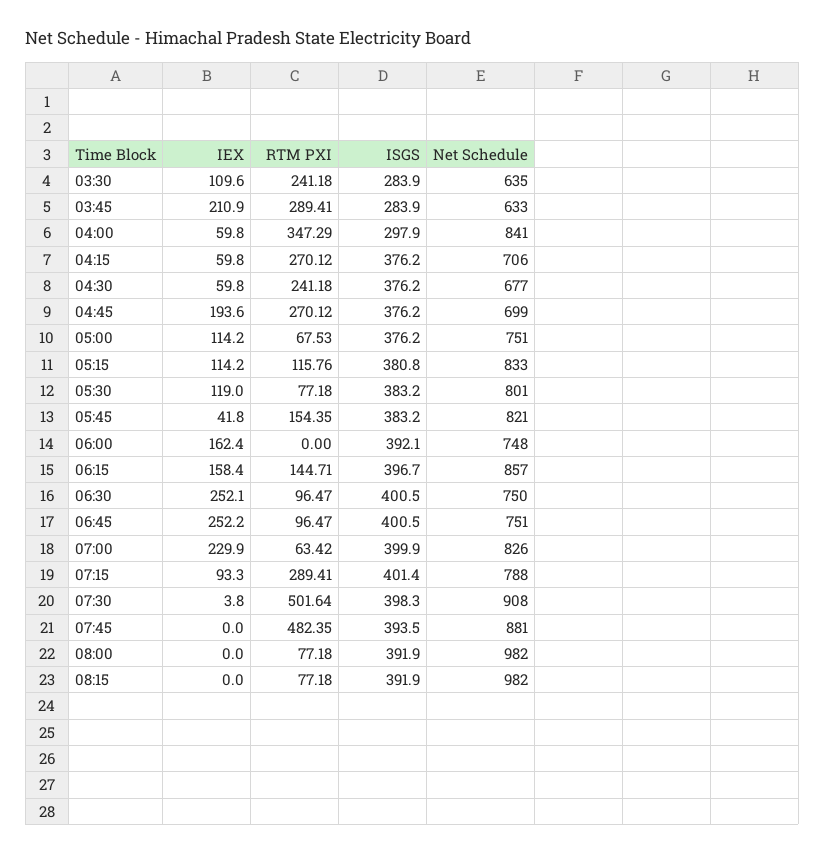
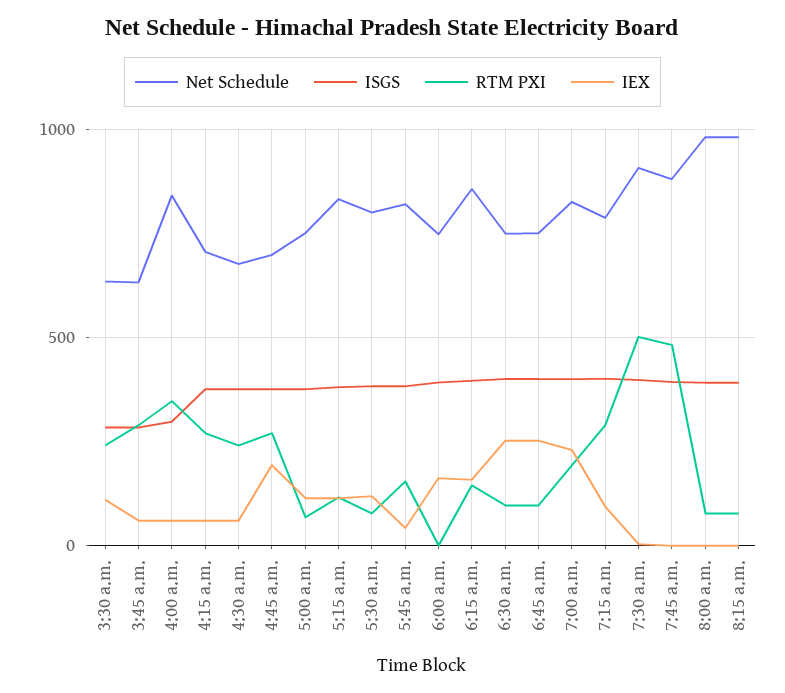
  {
    "IEX": {
      "03:30": 109.6,
-     "03:45": 210.9,
+     "03:45": 50,
      "04:00": 59.8,
      "04:15": 59.8,
      "04:30": 59.8,
      "04:45": 193.6,
      "05:00": 114.2,
      "05:15": 114.2,
      "05:30": 119,
      "05:45": 41.8,
      "06:00": 162.4,
      "06:15": 158.4,
      "06:30": 252.1,
      "06:45": 252.2,
      "07:00": 229.9,
      "07:15": 93.3,
      "07:30": 3.8,
      "07:45": 0,
      "08:00": 0,
      "08:15": 0
    },
    "RTM PXI": {
      "03:30": 241.18,
      "03:45": 289.41,
      "04:00": 347.29,
      "04:15": 270.12,
      "04:30": 241.18,
      "04:45": 270.12,
      "05:00": 67.53,
      "05:15": 115.76,
      "05:30": 77.18,
      "05:45": 154.35,
      "06:00": 0,
      "06:15": 144.71,
      "06:30": 96.47,
      "06:45": 96.47,
-     "07:00": 63.42,
+     "07:00": 200,
      "07:15": 289.41,
      "07:30": 501.64,
      "07:45": 482.35,
      "08:00": 77.18,
      "08:15": 77.18
    },
    "ISGS": {
      "03:30": 283.9,
      "03:45": 283.9,
      "04:00": 297.9,
      "04:15": 376.2,
      "04:30": 376.2,
      "04:45": 376.2,
      "05:00": 376.2,
      "05:15": 380.8,
      "05:30": 383.2,
      "05:45": 383.2,
      "06:00": 392.1,
      "06:15": 396.7,
      "06:30": 400.5,
      "06:45": 400.5,
      "07:00": 399.9,
      "07:15": 401.4,
      "07:30": 398.3,
      "07:45": 393.5,
      "08:00": 391.9,
      "08:15": 391.9
    },
    "Net Schedule": {
      "03:30": 635,
      "03:45": 633,
      "04:00": 841,
      "04:15": 706,
      "04:30": 677,
      "04:45": 699,
      "05:00": 751,
      "05:15": 833,
      "05:30": 801,
      "05:45": 821,
      "06:00": 748,
      "06:15": 857,
      "06:30": 750,
      "06:45": 751,
      "07:00": 826,
      "07:15": 788,
      "07:30": 908,
      "07:45": 881,
      "08:00": 982,
      "08:15": 982
    }
  }

